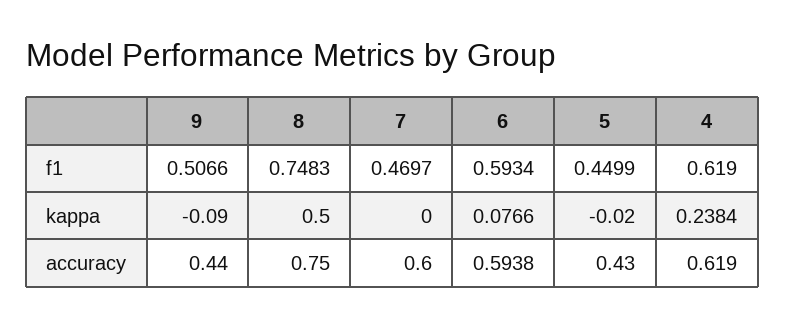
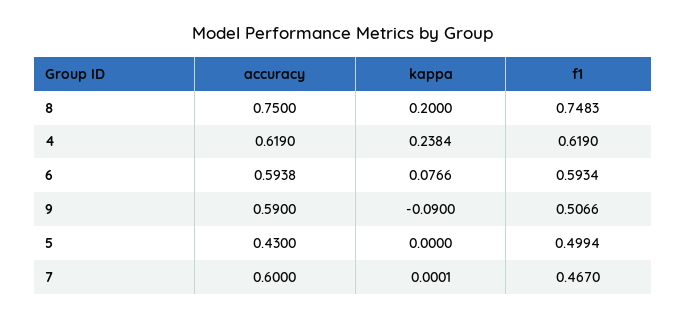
  {
    "9": {
      "f1": 0.5066,
      "kappa": -0.09,
-     "accuracy": 0.44
+     "accuracy": 0.59
    },
    "8": {
      "f1": 0.7483,
-     "kappa": 0.5,
+     "kappa": 0.2,
      "accuracy": 0.75
    },
    "7": {
-     "f1": 0.4697,
+     "f1": 0.467,
-     "kappa": 0,
+     "kappa": 0.0001,
      "accuracy": 0.6
    },
    "6": {
      "f1": 0.5934,
      "kappa": 0.0766,
      "accuracy": 0.5938
    },
    "5": {
-     "f1": 0.4499,
+     "f1": 0.4994,
-     "kappa": -0.02,
+     "kappa": 0,
      "accuracy": 0.43
    },
    "4": {
      "f1": 0.619,
      "kappa": 0.2384,
      "accuracy": 0.619
    }
  }

